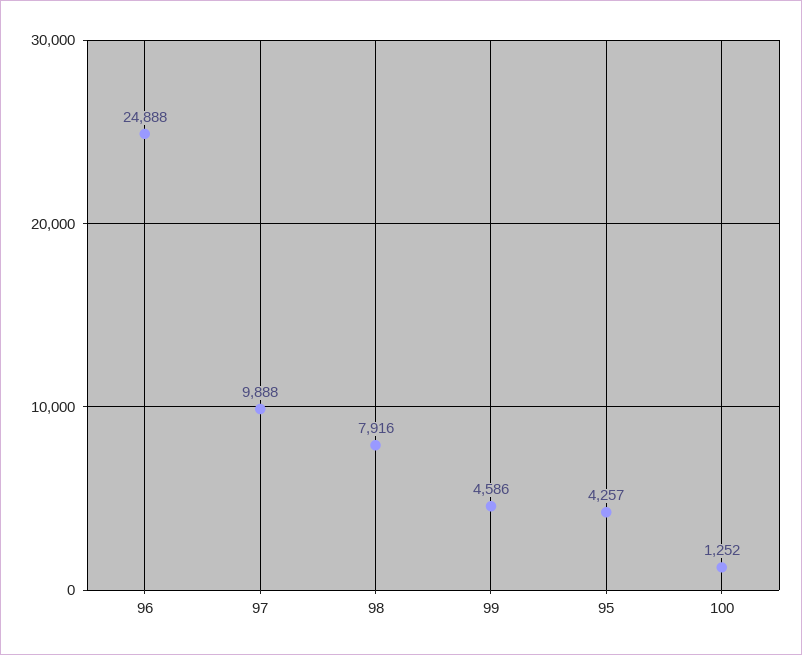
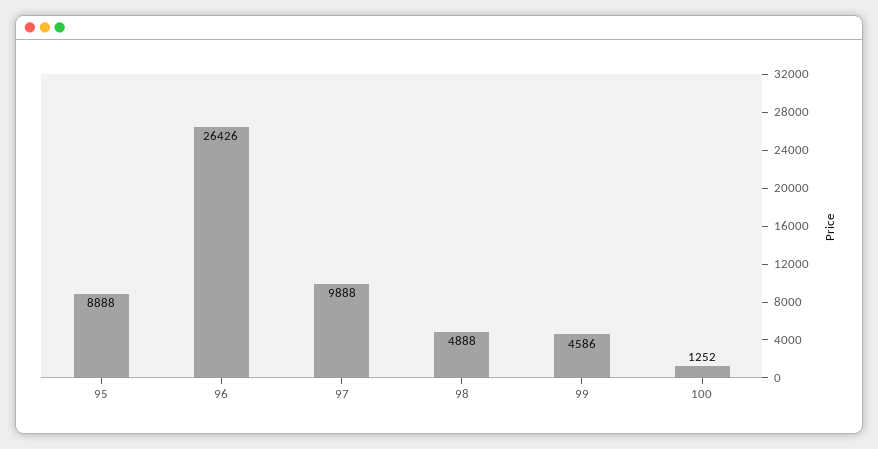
  {
-   "96": 24888,
+   "96": 26426,
    "97": 9888,
-   "98": 7916,
+   "98": 4888,
    "99": 4586,
-   "95": 4257,
+   "95": 8888,
    "100": 1252
  }

